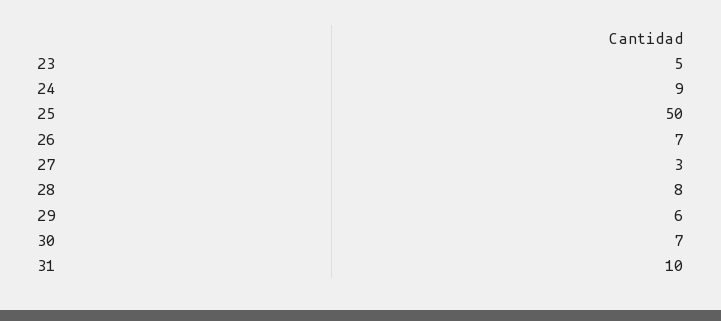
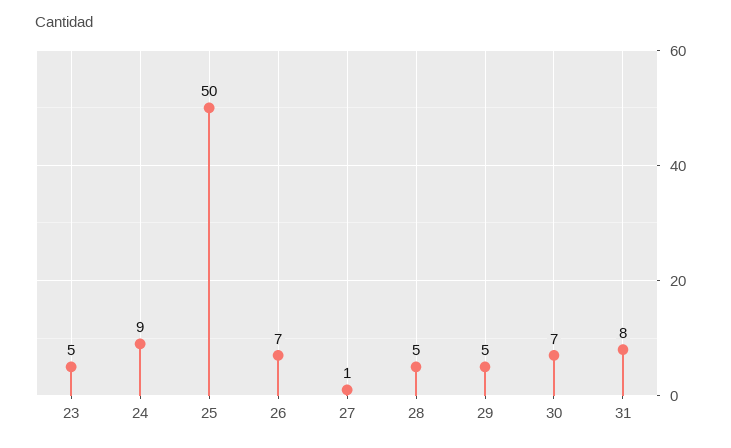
  {
    "23": 5,
    "24": 9,
    "25": 50,
    "26": 7,
-   "27": 3,
+   "27": 1,
-   "28": 8,
+   "28": 5,
-   "29": 6,
+   "29": 5,
    "30": 7,
-   "31": 10
+   "31": 8
  }

